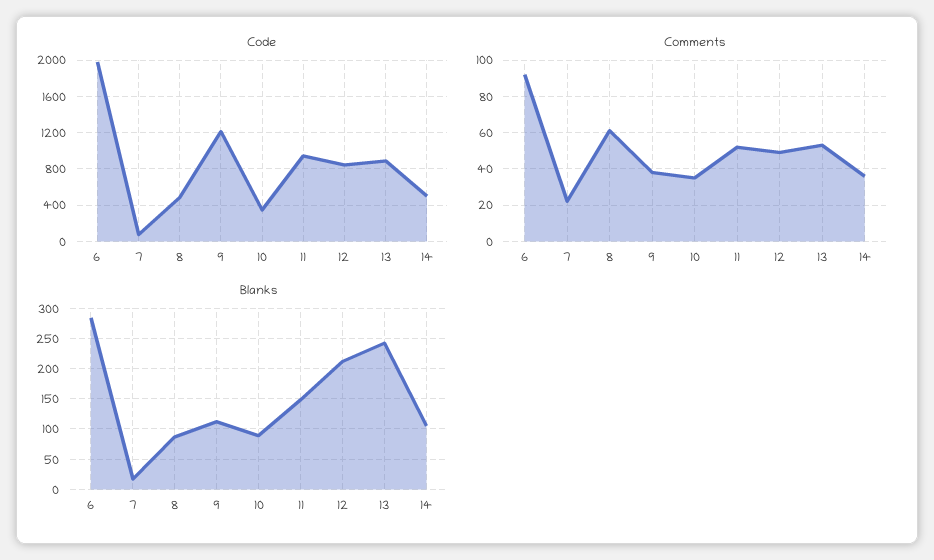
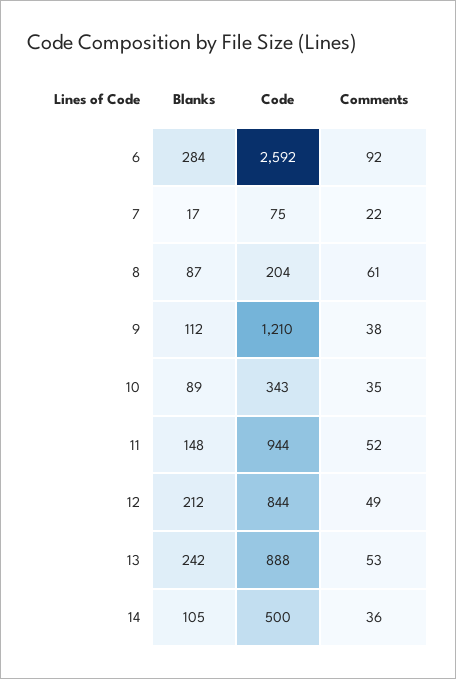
  {
    "Code": {
-     "6": 2000,
+     "6": 2592,
      "7": 75,
-     "8": 500,
+     "8": 204,
      "9": 1210,
      "10": 343,
      "11": 944,
      "12": 844,
      "13": 888,
      "14": 500
    },
    "Comments": {
      "6": 92,
      "7": 22,
      "8": 61,
      "9": 38,
      "10": 35,
      "11": 52,
      "12": 49,
      "13": 53,
      "14": 36
    },
    "Blanks": {
      "6": 284,
      "7": 17,
      "8": 87,
      "9": 112,
      "10": 89,
      "11": 148,
      "12": 212,
      "13": 242,
      "14": 105
    }
  }

